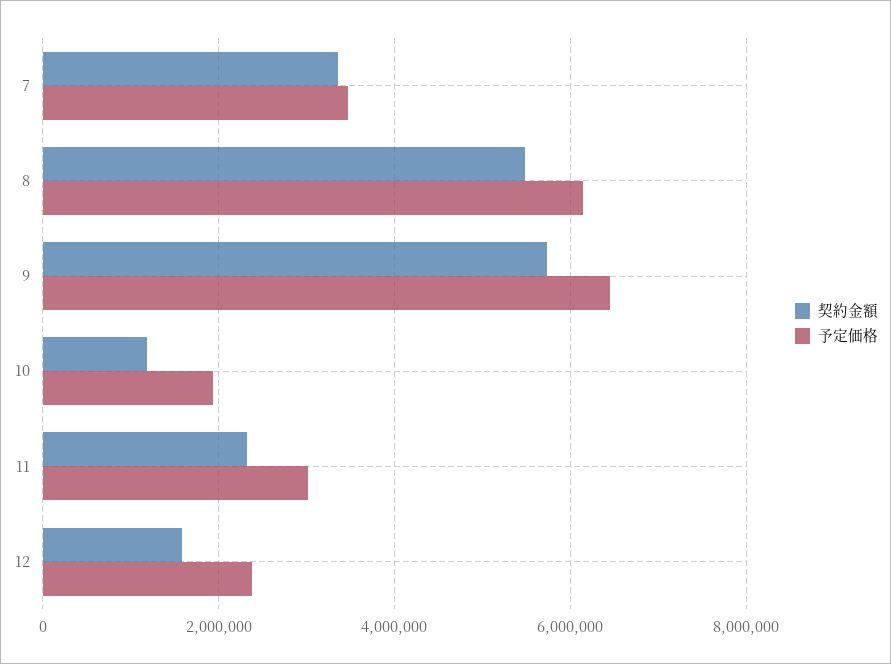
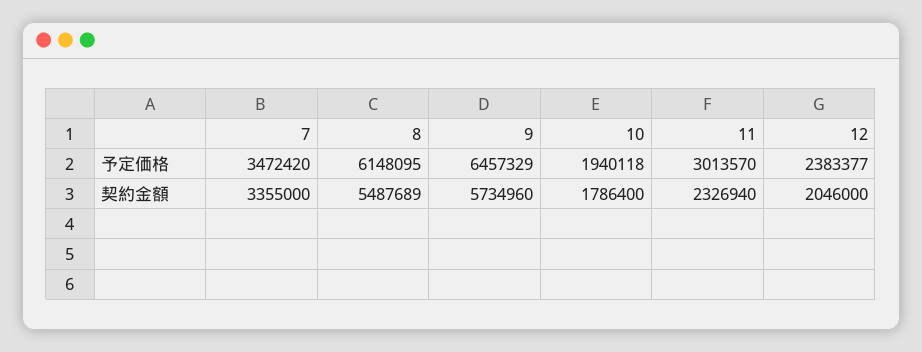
  {
    "契約金額": {
      "7": 3355000,
      "8": 5487689,
      "9": 5734960,
-     "10": 1200000,
+     "10": 1786400,
      "11": 2326940,
-     "12": 1600000
+     "12": 2046000
    },
    "予定価格": {
      "7": 3472420,
      "8": 6148095,
      "9": 6457329,
      "10": 1940118,
      "11": 3013570,
      "12": 2383377
    }
  }

